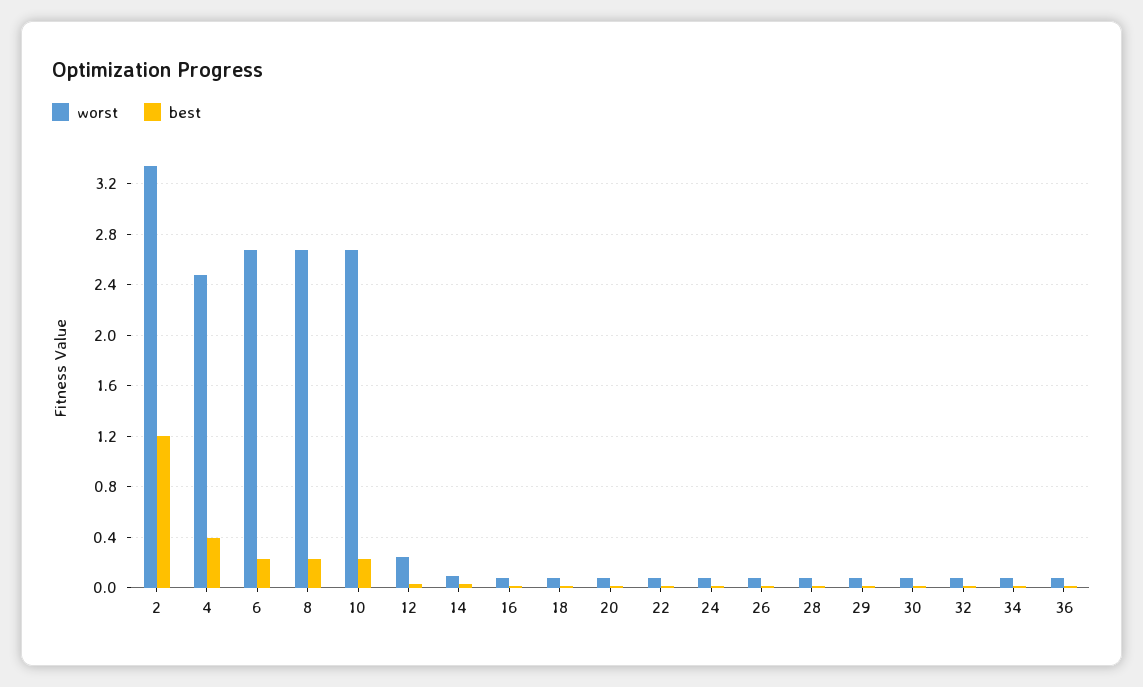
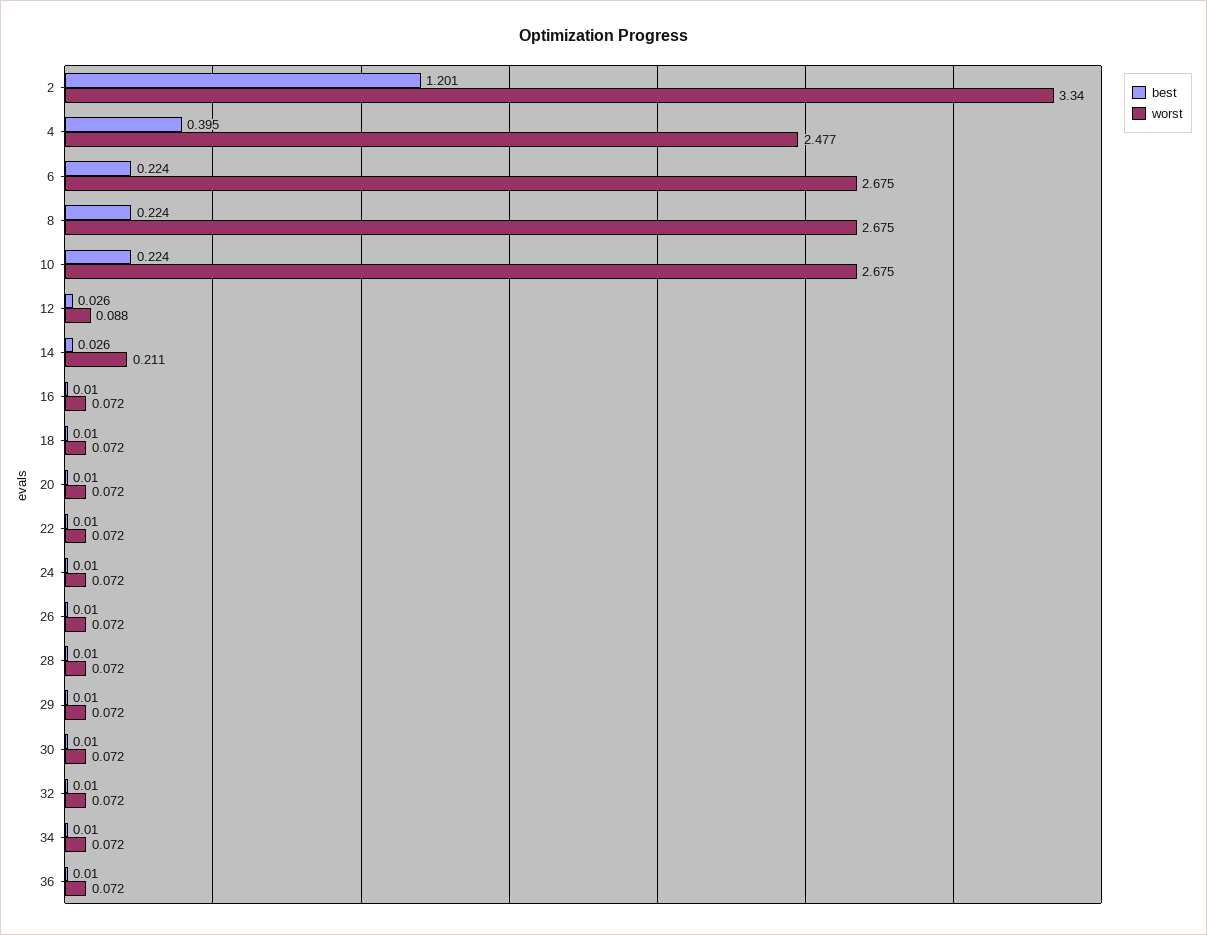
  {
    "worst": {
      "2": 3.34,
      "4": 2.477,
      "6": 2.675,
      "8": 2.675,
      "10": 2.675,
-     "12": 0.25,
+     "12": 0.088,
-     "14": 0.1,
+     "14": 0.211,
      "16": 0.072,
      "18": 0.072,
      "20": 0.072,
      "22": 0.072,
      "24": 0.072,
      "26": 0.072,
      "28": 0.072,
      "29": 0.072,
      "30": 0.072,
      "32": 0.072,
      "34": 0.072,
      "36": 0.072
    },
    "best": {
      "2": 1.201,
      "4": 0.395,
      "6": 0.224,
      "8": 0.224,
      "10": 0.224,
      "12": 0.026,
      "14": 0.026,
      "16": 0.01,
      "18": 0.01,
      "20": 0.01,
      "22": 0.01,
      "24": 0.01,
      "26": 0.01,
      "28": 0.01,
      "29": 0.01,
      "30": 0.01,
      "32": 0.01,
      "34": 0.01,
      "36": 0.01
    }
  }

